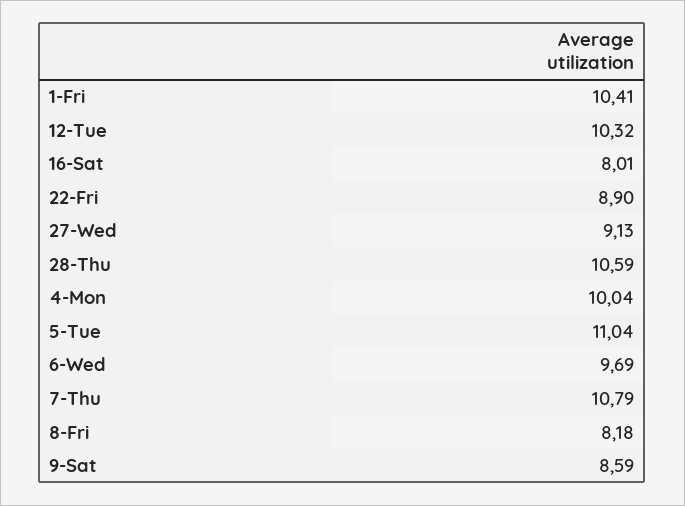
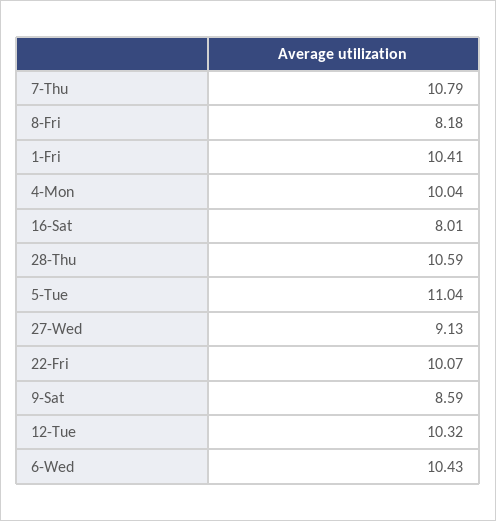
  {
    "1-Fri": 10.41,
    "12-Tue": 10.32,
    "16-Sat": 8.01,
-   "22-Fri": 8.9,
+   "22-Fri": 10.07,
    "27-Wed": 9.13,
    "28-Thu": 10.59,
    "4-Mon": 10.04,
    "5-Tue": 11.04,
-   "6-Wed": 9.69,
+   "6-Wed": 10.43,
    "7-Thu": 10.79,
    "8-Fri": 8.18,
    "9-Sat": 8.59
  }

